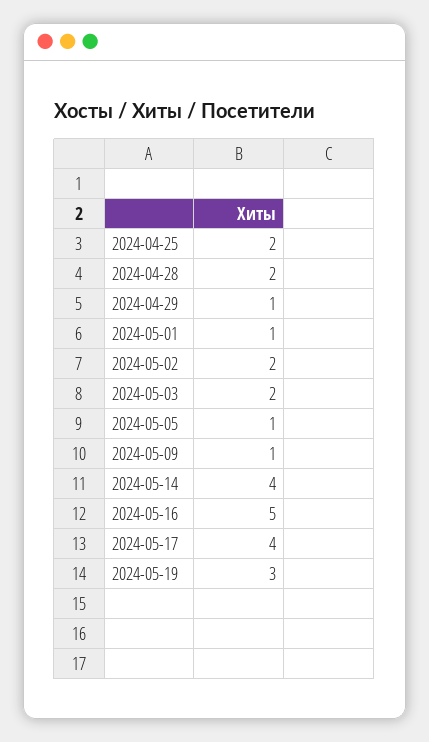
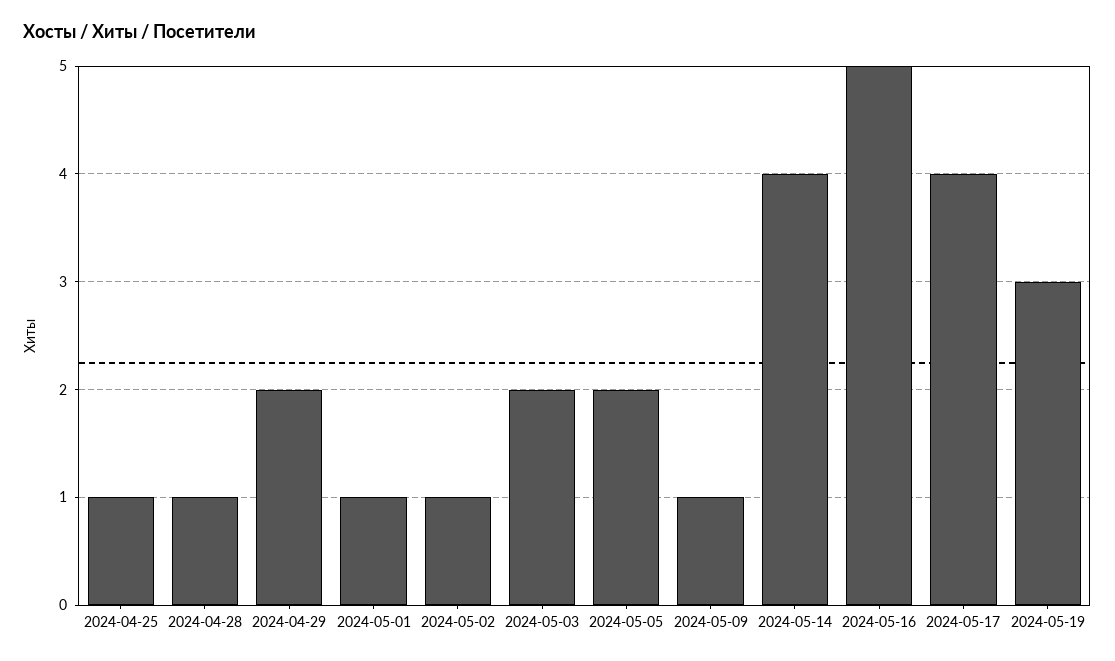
  {
-   "2024-04-25": 2,
+   "2024-04-25": 1,
-   "2024-04-28": 2,
+   "2024-04-28": 1,
-   "2024-04-29": 1,
+   "2024-04-29": 2,
    "2024-05-01": 1,
-   "2024-05-02": 2,
+   "2024-05-02": 1,
    "2024-05-03": 2,
-   "2024-05-05": 1,
+   "2024-05-05": 2,
    "2024-05-09": 1,
    "2024-05-14": 4,
    "2024-05-16": 5,
    "2024-05-17": 4,
    "2024-05-19": 3
  }

